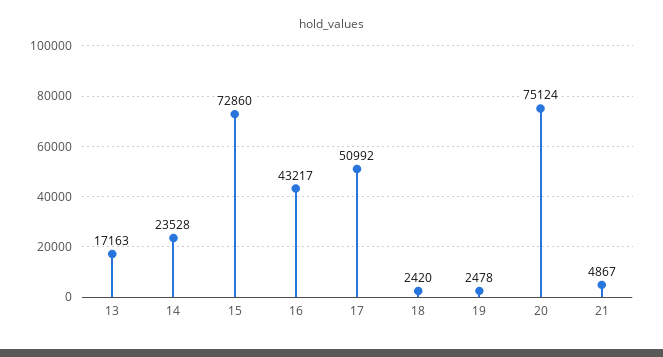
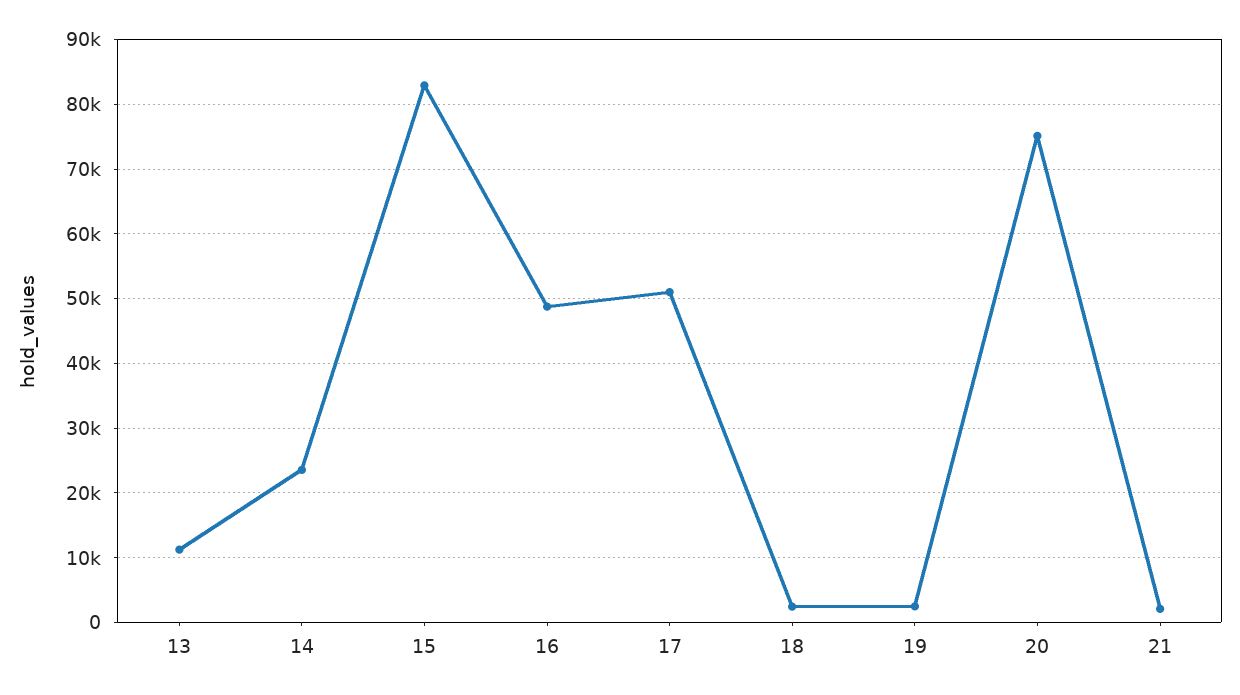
  {
-   "13": 17163,
+   "13": 11000,
    "14": 23528,
-   "15": 72860,
+   "15": 83000,
-   "16": 43217,
+   "16": 49000,
    "17": 50992,
    "18": 2420,
    "19": 2478,
    "20": 75124,
-   "21": 4867
+   "21": 2000
  }

